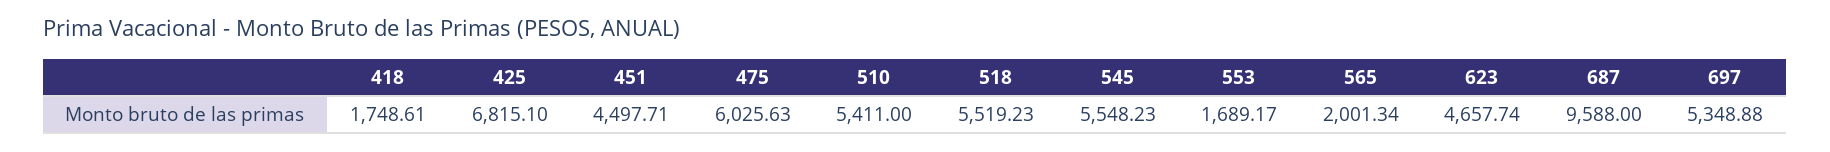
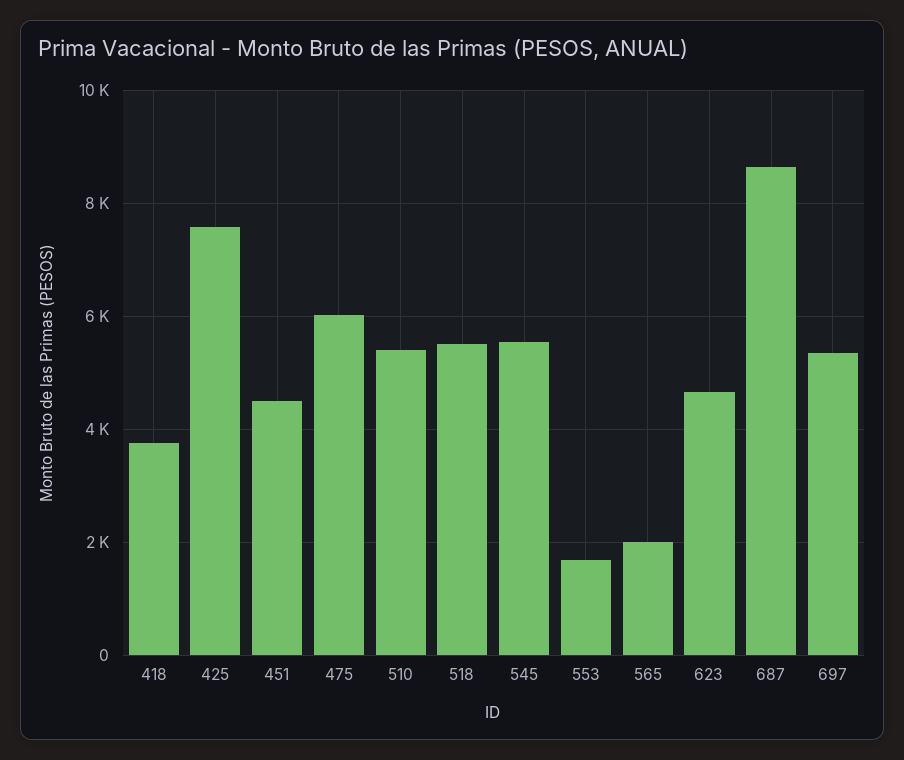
  {
-   "418": 1748.61,
+   "418": 3800,
-   "425": 6815.1,
+   "425": 7600,
    "451": 4497.71,
    "475": 6025.63,
    "510": 5411,
    "518": 5519.23,
    "545": 5548.23,
    "553": 1689.17,
    "565": 2001.34,
    "623": 4657.74,
-   "687": 9588,
+   "687": 8600,
    "697": 5348.88
  }

